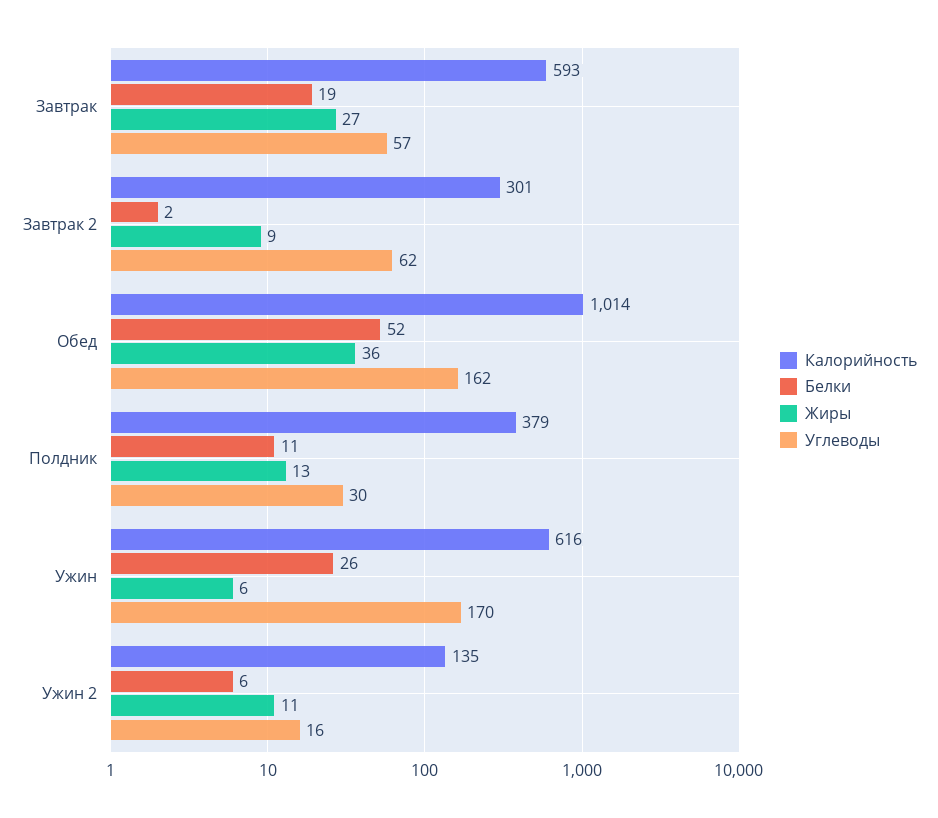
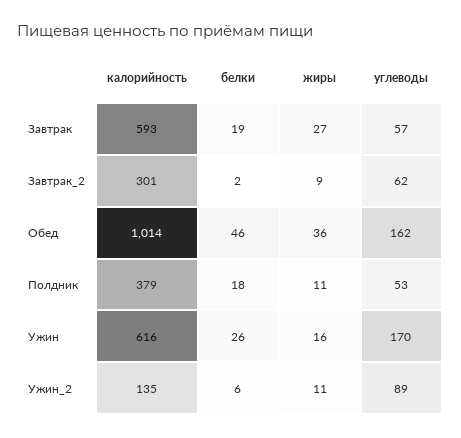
  {
    "Калорийность": {
      "Завтрак": 593,
      "Завтрак 2": 301,
      "Обед": 1014,
      "Полдник": 379,
      "Ужин": 616,
      "Ужин 2": 135
    },
    "Белки": {
      "Завтрак": 19,
      "Завтрак 2": 2,
-     "Обед": 52,
+     "Обед": 46,
-     "Полдник": 11,
+     "Полдник": 18,
      "Ужин": 26,
      "Ужин 2": 6
    },
    "Жиры": {
      "Завтрак": 27,
      "Завтрак 2": 9,
      "Обед": 36,
-     "Полдник": 13,
+     "Полдник": 11,
-     "Ужин": 6,
+     "Ужин": 16,
      "Ужин 2": 11
    },
    "Углеводы": {
      "Завтрак": 57,
      "Завтрак 2": 62,
      "Обед": 162,
-     "Полдник": 30,
+     "Полдник": 53,
      "Ужин": 170,
-     "Ужин 2": 16
+     "Ужин 2": 89
    }
  }

